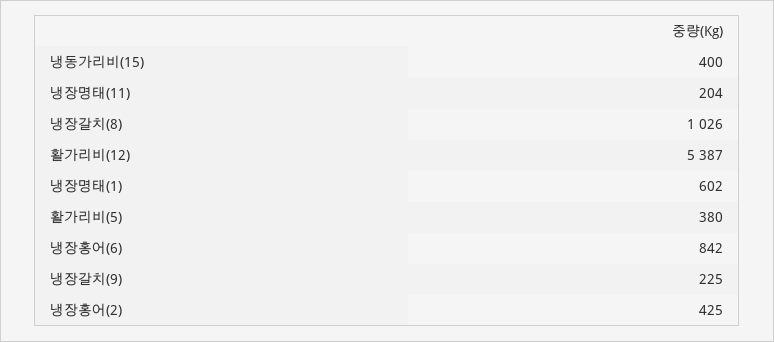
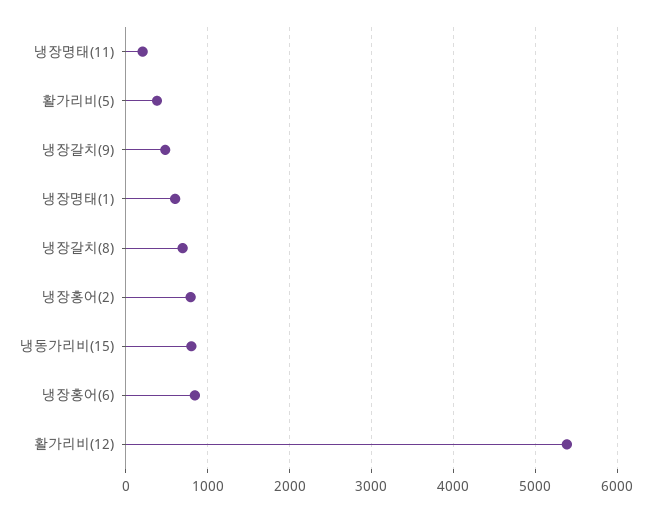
  {
-   "냉동가리비(15)": 400,
+   "냉동가리비(15)": 800,
    "냉장명태(11)": 204,
-   "냉장갈치(8)": 1026,
+   "냉장갈치(8)": 700,
    "활가리비(12)": 5387,
    "냉장명태(1)": 602,
    "활가리비(5)": 380,
    "냉장홍어(6)": 842,
-   "냉장갈치(9)": 225,
+   "냉장갈치(9)": 500,
-   "냉장홍어(2)": 425
+   "냉장홍어(2)": 800
  }

